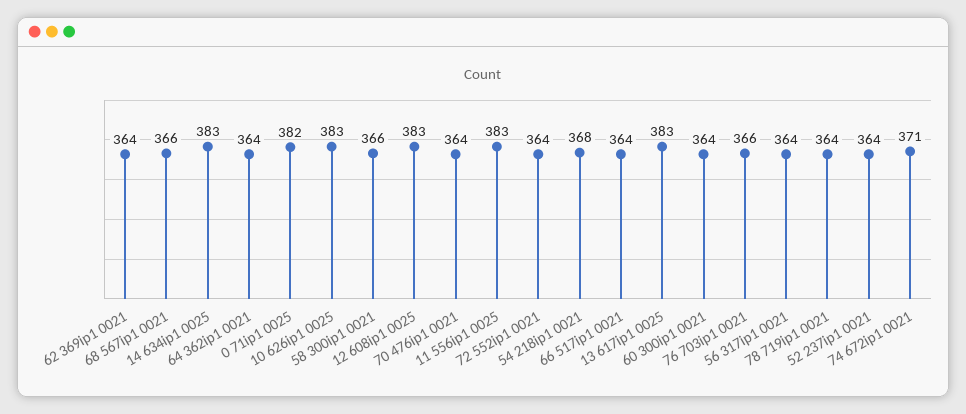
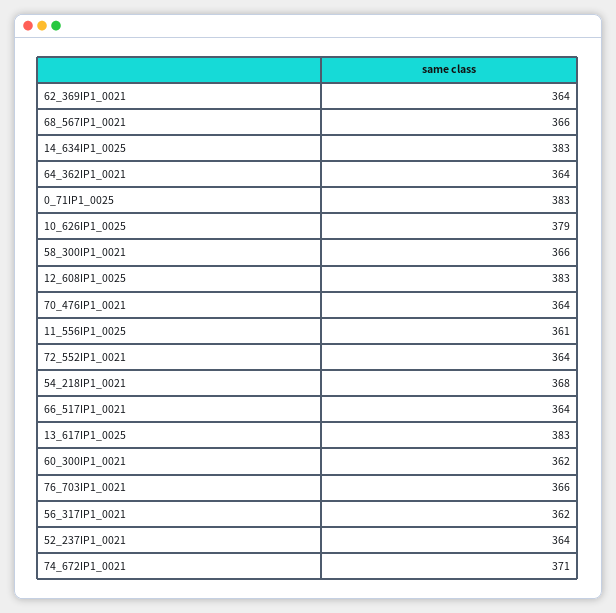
  {
    "62 369ip1 0021": 364,
    "68 567ip1 0021": 366,
    "14 634ip1 0025": 383,
    "64 362ip1 0021": 364,
-   "0 71ip1 0025": 382,
+   "0 71ip1 0025": 383,
-   "10 626ip1 0025": 383,
+   "10 626ip1 0025": 379,
    "58 300ip1 0021": 366,
    "12 608ip1 0025": 383,
    "70 476ip1 0021": 364,
-   "11 556ip1 0025": 383,
+   "11 556ip1 0025": 361,
    "72 552ip1 0021": 364,
    "54 218ip1 0021": 368,
    "66 517ip1 0021": 364,
    "13 617ip1 0025": 383,
-   "60 300ip1 0021": 364,
+   "60 300ip1 0021": 362,
    "76 703ip1 0021": 366,
-   "56 317ip1 0021": 364,
+   "56 317ip1 0021": 362,
-   "78 719ip1 0021": 364,
    "52 237ip1 0021": 364,
    "74 672ip1 0021": 371
  }

